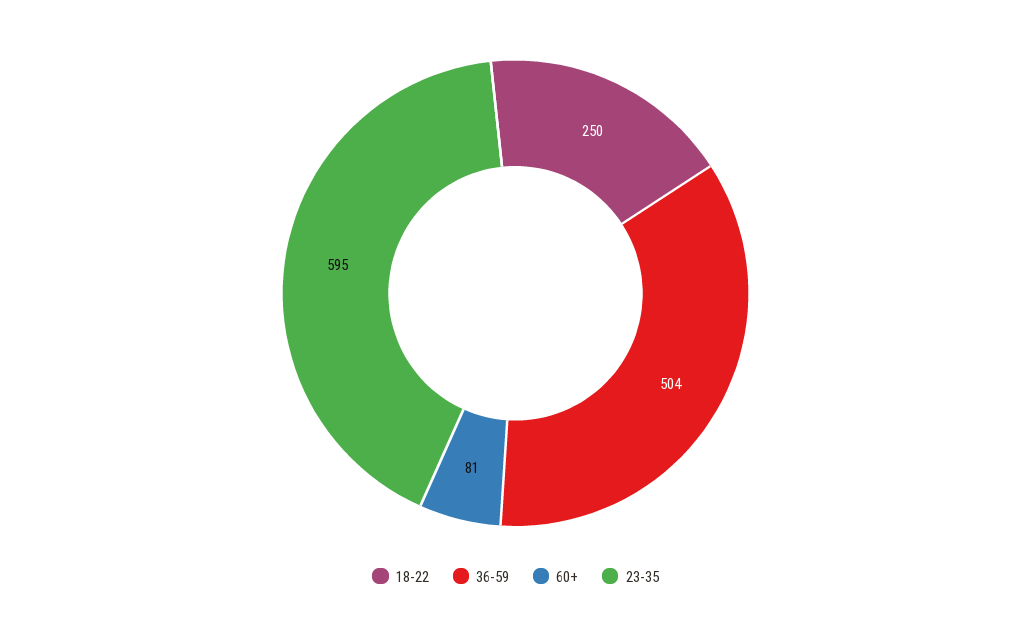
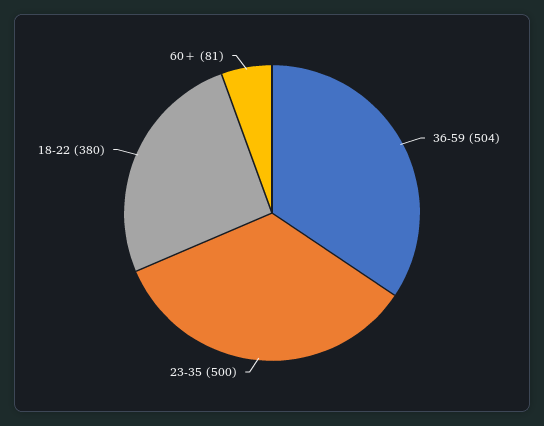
  {
-   "18-22": 250,
+   "18-22": 380,
    "36-59": 504,
    "60+": 81,
-   "23-35": 595
+   "23-35": 500
  }

